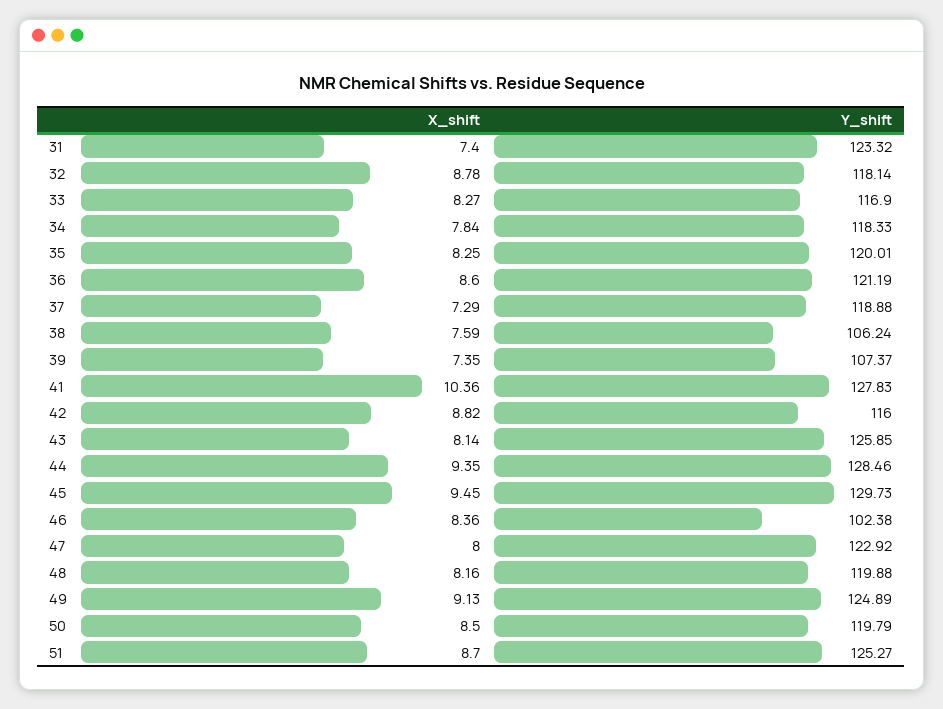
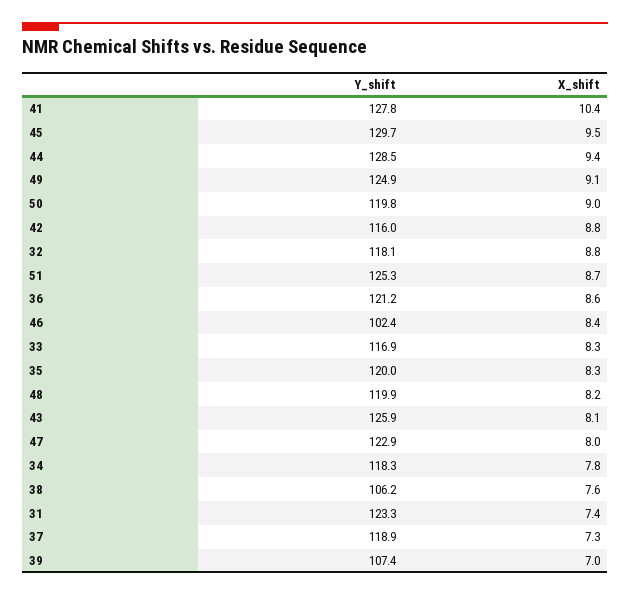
  {
    "X_shift": {
      "31": 7.4,
      "32": 8.78,
      "33": 8.27,
      "34": 7.84,
      "35": 8.25,
      "36": 8.6,
      "37": 7.29,
      "38": 7.59,
-     "39": 7.35,
+     "39": 7,
      "41": 10.36,
      "42": 8.82,
      "43": 8.14,
      "44": 9.35,
      "45": 9.45,
      "46": 8.36,
      "47": 8,
      "48": 8.16,
      "49": 9.13,
-     "50": 8.5,
+     "50": 9,
      "51": 8.7
    },
    "Y_shift": {
      "31": 123.32,
      "32": 118.14,
      "33": 116.9,
      "34": 118.33,
      "35": 120.01,
      "36": 121.19,
      "37": 118.88,
      "38": 106.24,
      "39": 107.37,
      "41": 127.83,
      "42": 116,
      "43": 125.85,
      "44": 128.46,
      "45": 129.73,
      "46": 102.38,
      "47": 122.92,
      "48": 119.88,
      "49": 124.89,
      "50": 119.79,
      "51": 125.27
    }
  }

